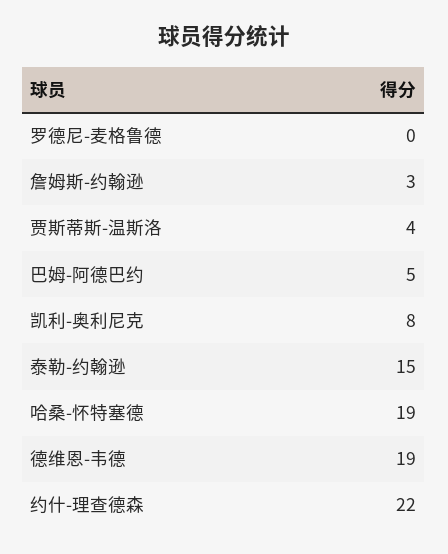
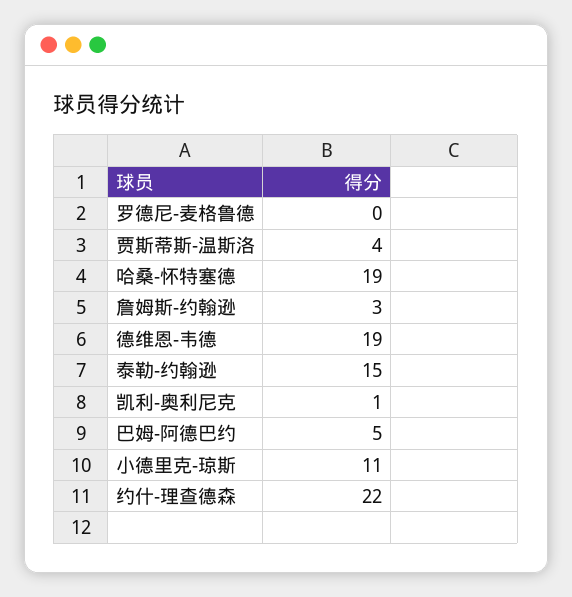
  {
    "罗德尼-麦格鲁德": 0,
    "詹姆斯-约翰逊": 3,
    "贾斯蒂斯-温斯洛": 4,
    "巴姆-阿德巴约": 5,
-   "凯利-奥利尼克": 8,
+   "凯利-奥利尼克": 1,
    "泰勒-约翰逊": 15,
    "哈桑-怀特塞德": 19,
    "德维恩-韦德": 19,
-   "约什-理查德森": 22
+   "约什-理查德森": 22,
+   "小德里克-琼斯": 11
  }

